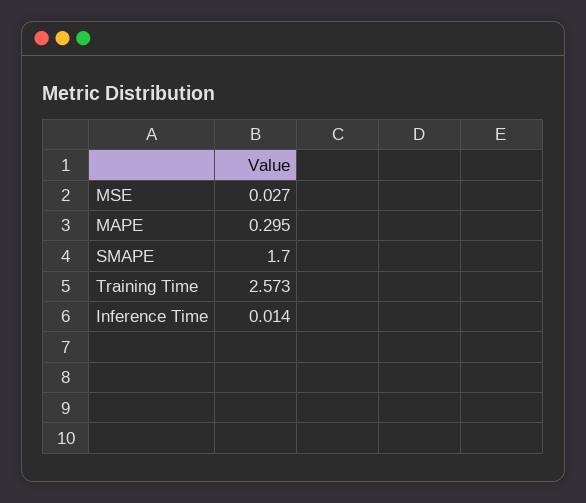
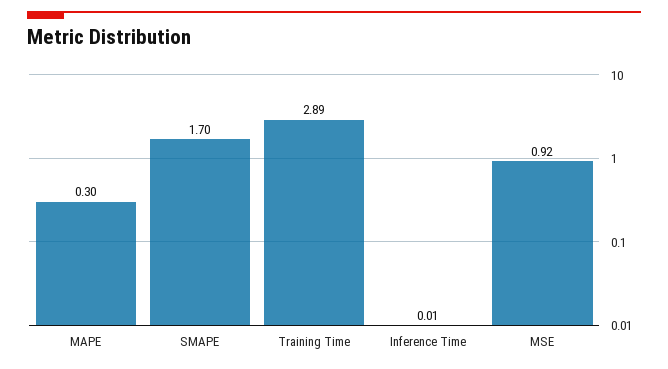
  {
-   "MSE": 0.027,
+   "MSE": 0.92,
    "MAPE": 0.295,
    "SMAPE": 1.7,
-   "Training Time": 2.573,
+   "Training Time": 2.89,
    "Inference Time": 0.014
  }

